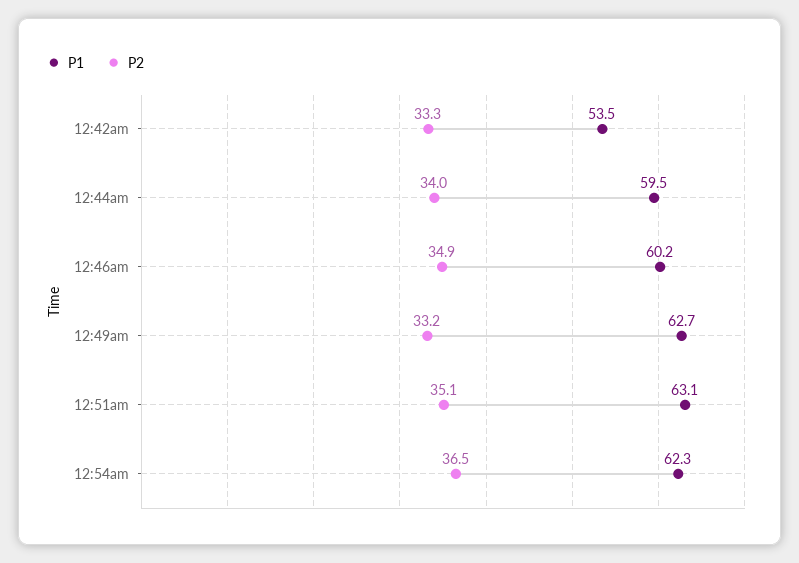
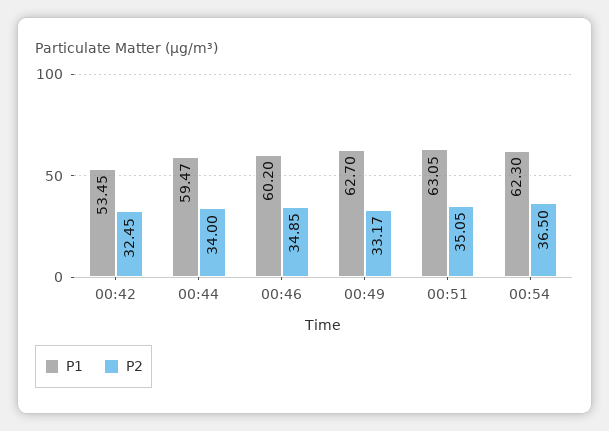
  {
    "P1": {
      "12:42am": 53.45,
      "12:44am": 59.47,
      "12:46am": 60.2,
      "12:49am": 62.7,
      "12:51am": 63.05,
      "12:54am": 62.3
    },
    "P2": {
-     "12:42am": 33.3,
+     "12:42am": 32.45,
      "12:44am": 34,
      "12:46am": 34.85,
      "12:49am": 33.17,
      "12:51am": 35.05,
      "12:54am": 36.5
    }
  }

